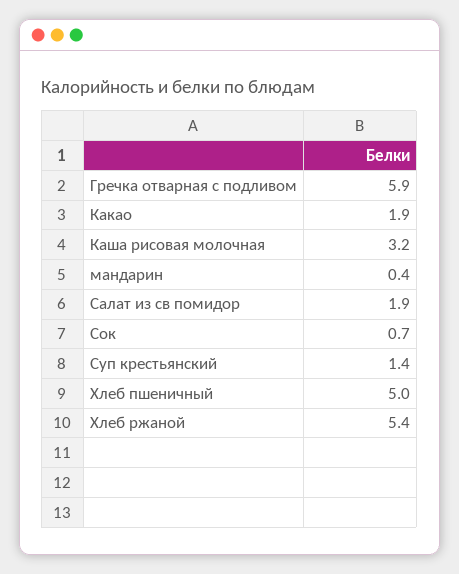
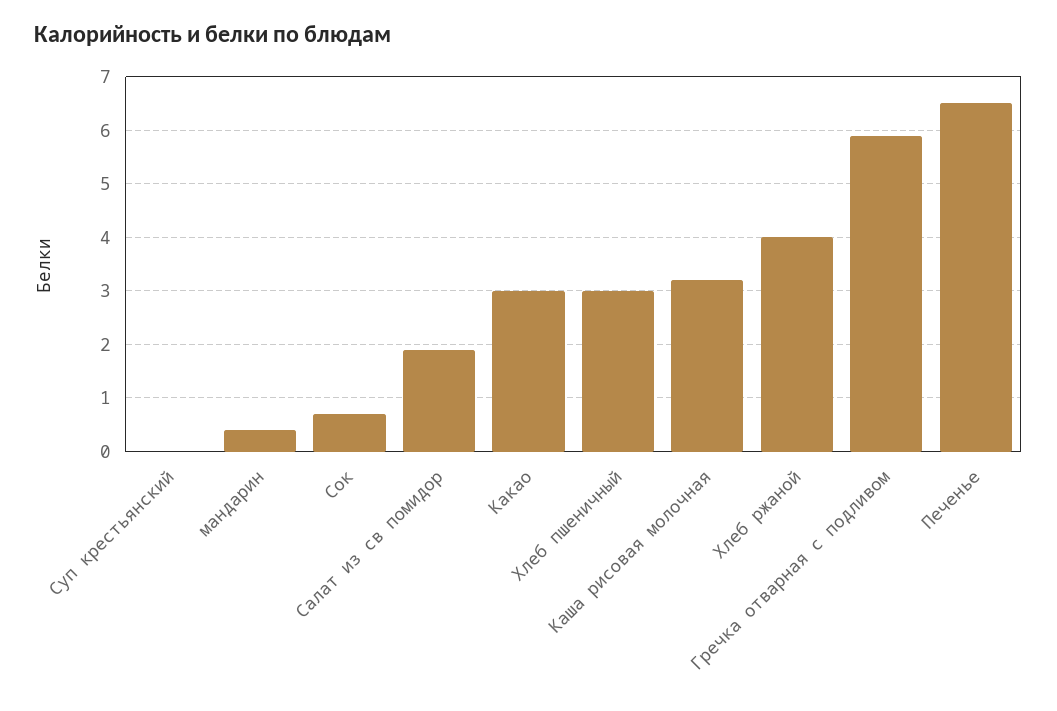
  {
    "Гречка отварная с подливом": 5.9,
-   "Какао": 1.9,
+   "Какао": 3,
    "Каша рисовая молочная": 3.2,
    "мандарин": 0.4,
    "Салат из св помидор": 1.9,
    "Сок": 0.7,
-   "Суп крестьянский": 1.4,
+   "Суп крестьянский": 0,
-   "Хлеб пшеничный": 5,
+   "Хлеб пшеничный": 3,
-   "Хлеб ржаной": 5.4
+   "Хлеб ржаной": 4,
+   "Печенье": 6.5
  }

